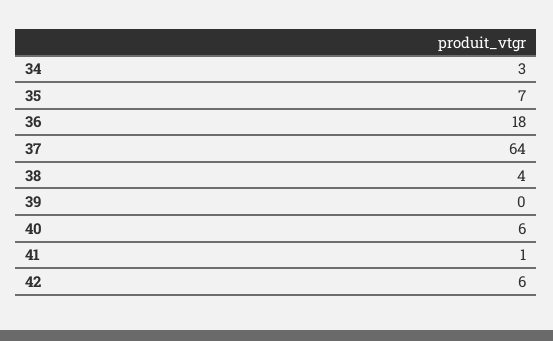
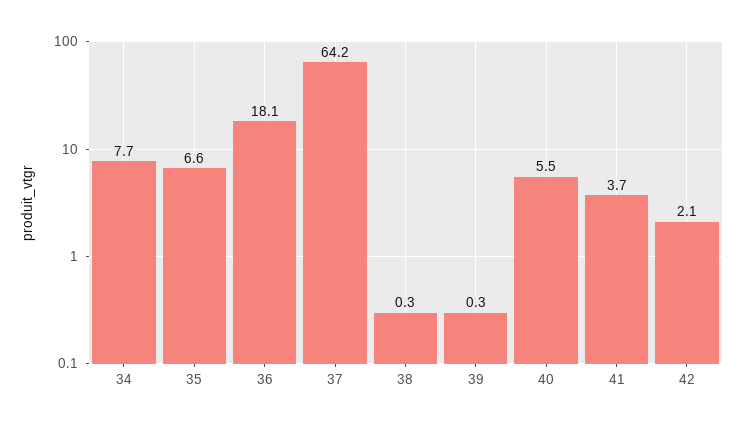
  {
-   "34": 3,
+   "34": 7.7,
    "35": 6.6,
    "36": 18.1,
    "37": 64.2,
-   "38": 4,
+   "38": 0.3,
    "39": 0.3,
    "40": 5.5,
-   "41": 1,
+   "41": 3.7,
-   "42": 6
+   "42": 2.1
  }

